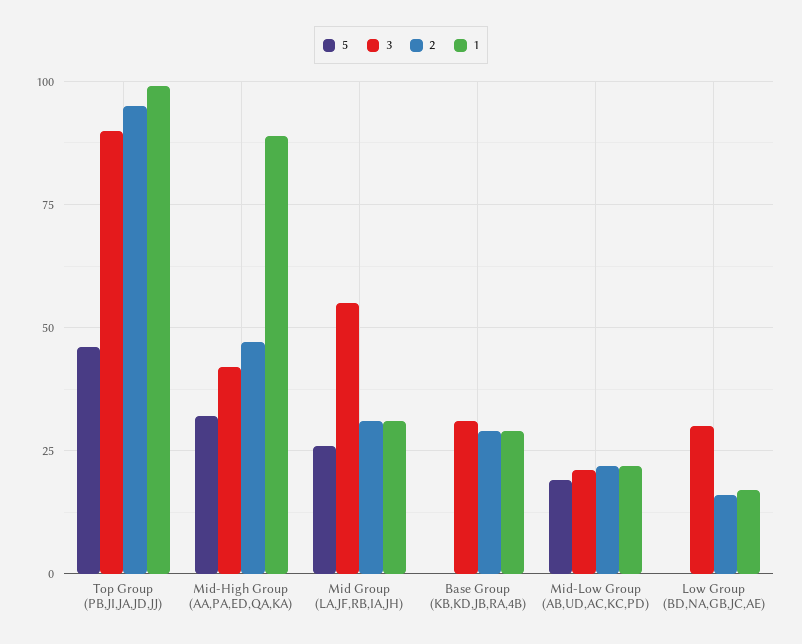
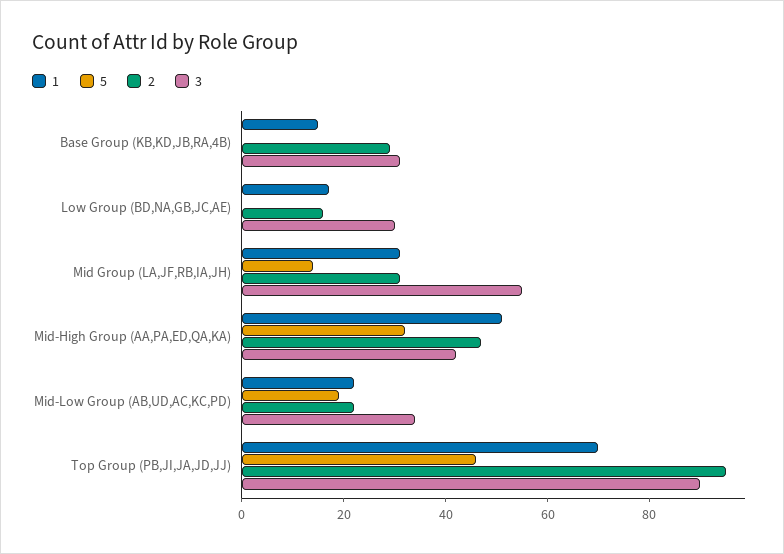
  {
    "5": {
      "Top Group (PB,JI,JA,JD,JJ)": 45,
      "Mid-High Group (AA,PA,ED,QA,KA)": 30,
-     "Mid Group (LA,JF,RB,IA,JH)": 25,
+     "Mid Group (LA,JF,RB,IA,JH)": 15,
      "Base Group (KB,KD,JB,RA,4B)": 0,
      "Mid-Low Group (AB,UD,AC,KC,PD)": 20,
      "Low Group (BD,NA,GB,JC,AE)": 0
    },
    "3": {
      "Top Group (PB,JI,JA,JD,JJ)": 90,
      "Mid-High Group (AA,PA,ED,QA,KA)": 40,
      "Mid Group (LA,JF,RB,IA,JH)": 55,
      "Base Group (KB,KD,JB,RA,4B)": 30,
-     "Mid-Low Group (AB,UD,AC,KC,PD)": 20,
+     "Mid-Low Group (AB,UD,AC,KC,PD)": 35,
      "Low Group (BD,NA,GB,JC,AE)": 30
    },
    "2": {
      "Top Group (PB,JI,JA,JD,JJ)": 95,
      "Mid-High Group (AA,PA,ED,QA,KA)": 45,
      "Mid Group (LA,JF,RB,IA,JH)": 30,
      "Base Group (KB,KD,JB,RA,4B)": 30,
      "Mid-Low Group (AB,UD,AC,KC,PD)": 20,
      "Low Group (BD,NA,GB,JC,AE)": 15
    },
    "1": {
-     "Top Group (PB,JI,JA,JD,JJ)": 100,
+     "Top Group (PB,JI,JA,JD,JJ)": 70,
-     "Mid-High Group (AA,PA,ED,QA,KA)": 90,
+     "Mid-High Group (AA,PA,ED,QA,KA)": 50,
      "Mid Group (LA,JF,RB,IA,JH)": 30,
-     "Base Group (KB,KD,JB,RA,4B)": 30,
+     "Base Group (KB,KD,JB,RA,4B)": 15,
      "Mid-Low Group (AB,UD,AC,KC,PD)": 20,
      "Low Group (BD,NA,GB,JC,AE)": 15
    }
  }

